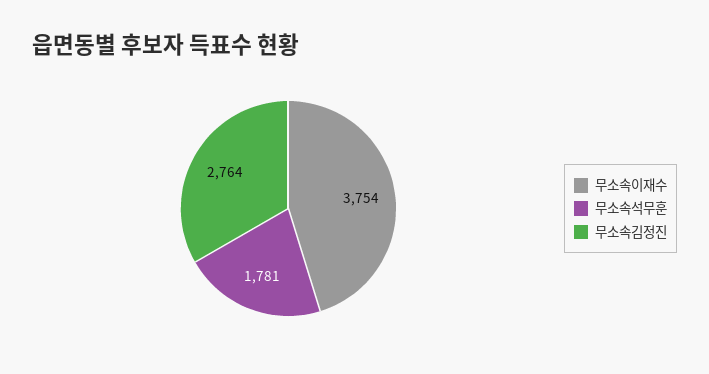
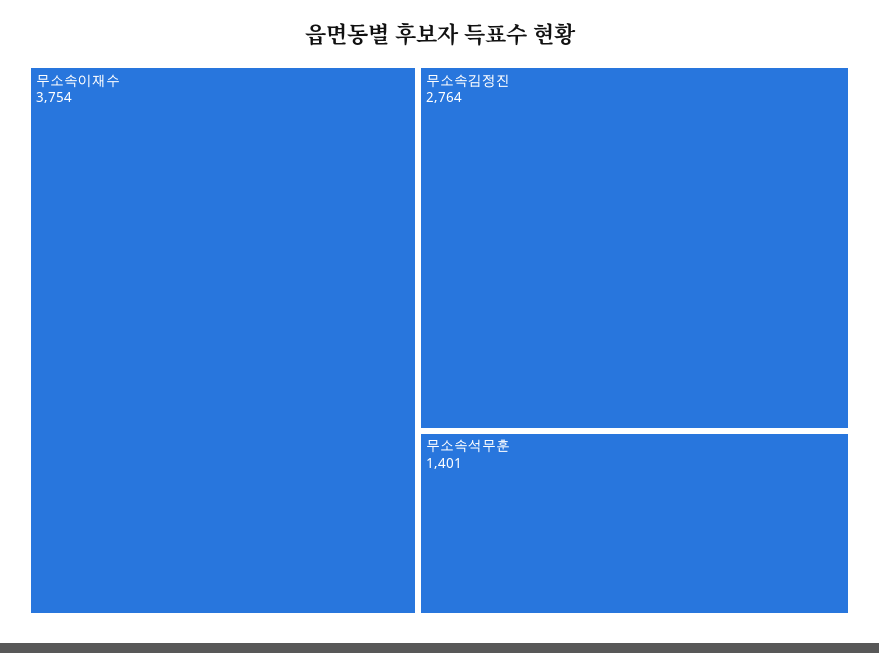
  {
    "무소속이재수": 3754,
-   "무소속석무훈": 1781,
+   "무소속석무훈": 1401,
    "무소속김정진": 2764
  }

